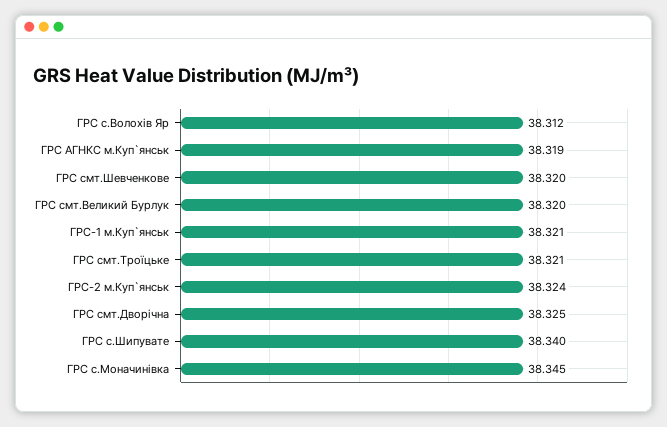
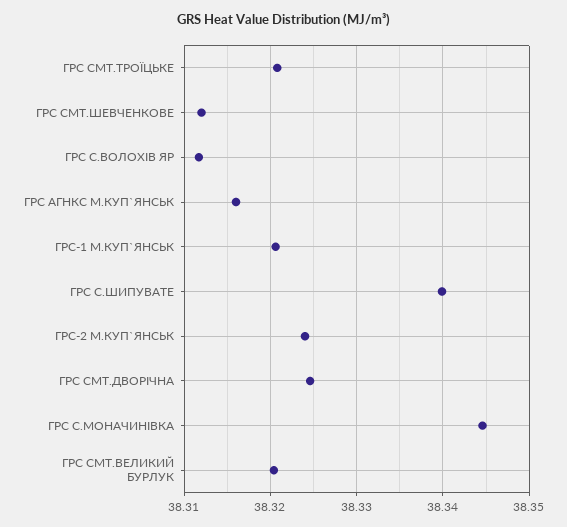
  {
    "ГРС с.Волохiв Яр": 38.312,
-   "ГРС АГНКС м.Куп`янськ": 38.319,
+   "ГРС АГНКС м.Куп`янськ": 38.316,
-   "ГРС смт.Шевченкове": 38.32,
+   "ГРС смт.Шевченкове": 38.312,
    "ГРС смт.Великий Бурлук": 38.32,
    "ГРС-1 м.Куп`янськ": 38.321,
    "ГРС смт.Троїцьке": 38.321,
    "ГРС-2 м.Куп`янськ": 38.324,
    "ГРС смт.Дворiчна": 38.325,
    "ГРС с.Шипувате": 38.34,
    "ГРС с.Моначинiвка": 38.345
  }

